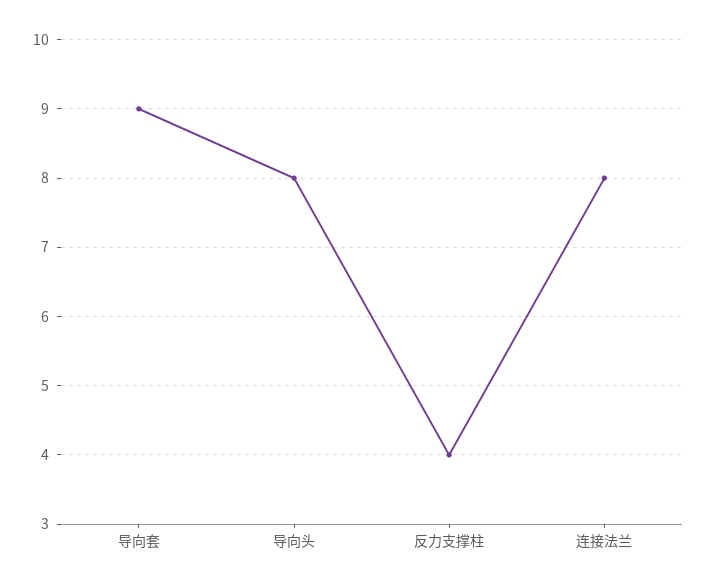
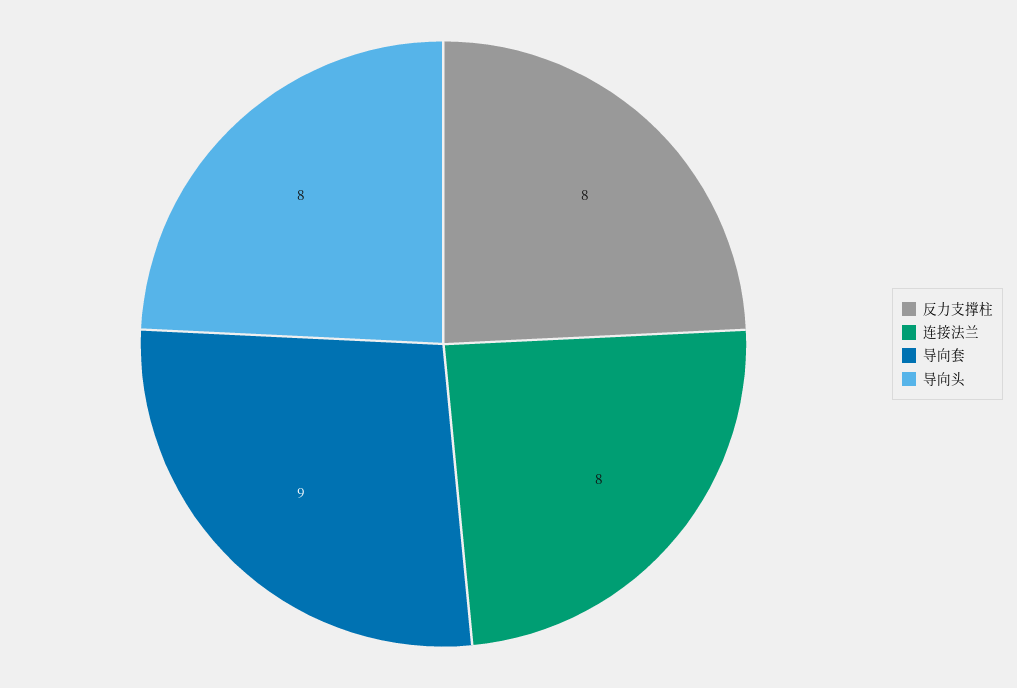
  {
    "导向套": 9,
    "导向头": 8,
-   "反力支撑柱": 4,
+   "反力支撑柱": 8,
    "连接法兰": 8
  }

